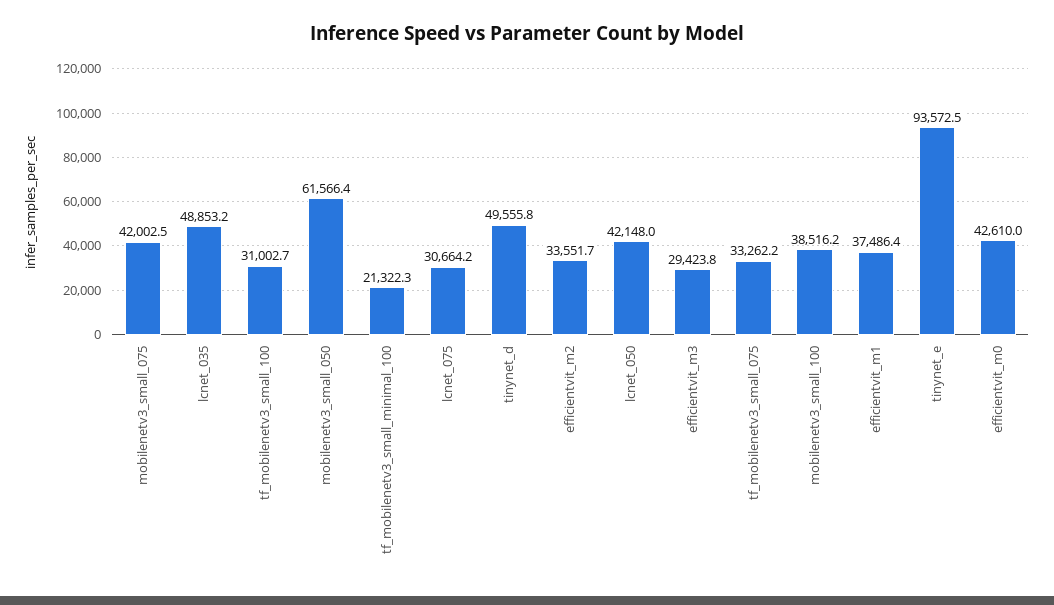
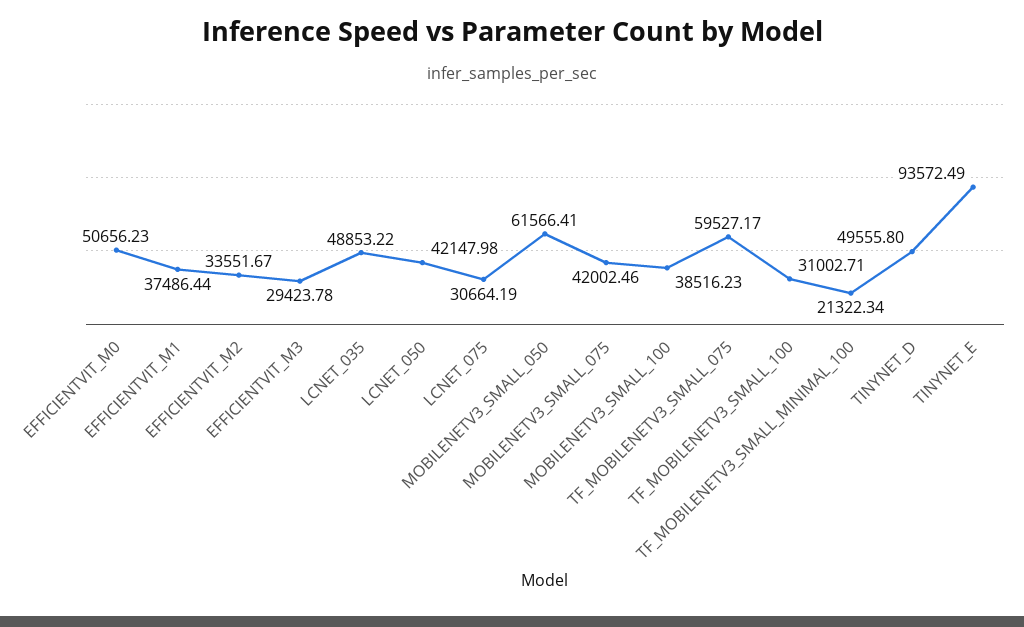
  {
    "mobilenetv3_small_075": 42002.46,
    "lcnet_035": 48853.22,
    "tf_mobilenetv3_small_100": 31002.71,
    "mobilenetv3_small_050": 61566.41,
    "tf_mobilenetv3_small_minimal_100": 21322.34,
    "lcnet_075": 30664.19,
    "tinynet_d": 49555.8,
    "efficientvit_m2": 33551.67,
    "lcnet_050": 42147.98,
    "efficientvit_m3": 29423.78,
-   "tf_mobilenetv3_small_075": 33262.2,
+   "tf_mobilenetv3_small_075": 59527.17,
    "mobilenetv3_small_100": 38516.23,
    "efficientvit_m1": 37486.44,
    "tinynet_e": 93572.49,
-   "efficientvit_m0": 42610
+   "efficientvit_m0": 50656.23
  }

